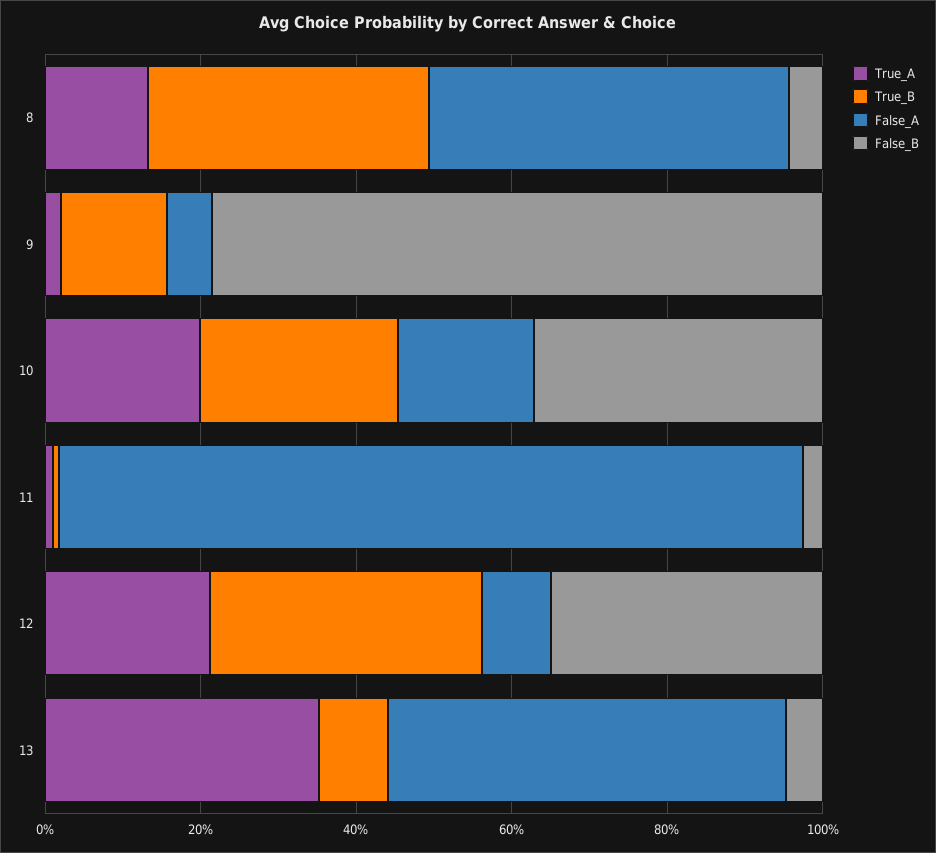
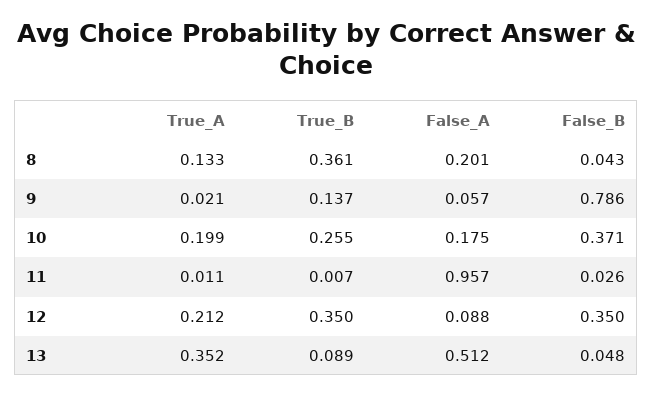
  {
    "True_A": {
      "8": 0.133,
      "9": 0.021,
      "10": 0.199,
      "11": 0.011,
      "12": 0.212,
      "13": 0.352
    },
    "True_B": {
      "8": 0.361,
      "9": 0.137,
      "10": 0.255,
      "11": 0.007,
      "12": 0.35,
      "13": 0.089
    },
    "False_A": {
-     "8": 0.45,
+     "8": 0.201,
      "9": 0.057,
      "10": 0.175,
      "11": 0.957,
      "12": 0.088,
      "13": 0.512
    },
    "False_B": {
      "8": 0.043,
      "9": 0.786,
      "10": 0.371,
      "11": 0.026,
      "12": 0.35,
      "13": 0.048
    }
  }

